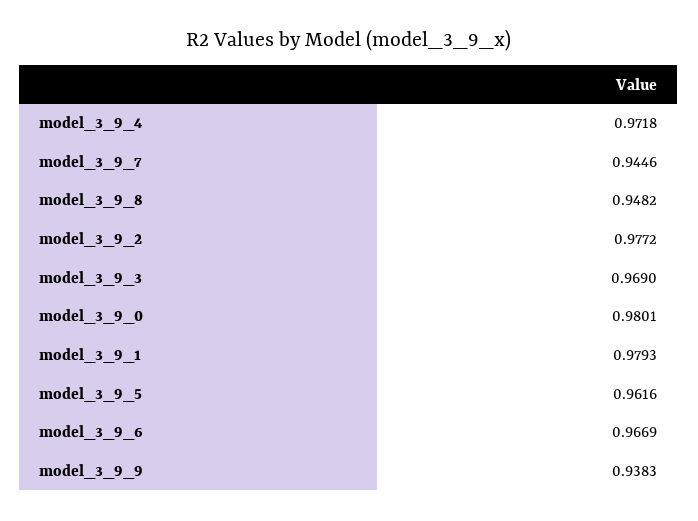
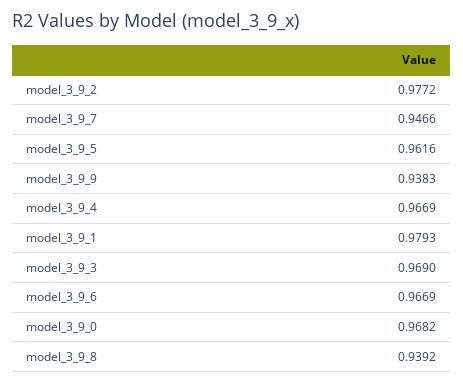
  {
-   "model_3_9_4": 0.9718,
+   "model_3_9_4": 0.9669,
-   "model_3_9_7": 0.9446,
+   "model_3_9_7": 0.9466,
-   "model_3_9_8": 0.9482,
+   "model_3_9_8": 0.9392,
    "model_3_9_2": 0.9772,
    "model_3_9_3": 0.969,
-   "model_3_9_0": 0.9801,
+   "model_3_9_0": 0.9682,
    "model_3_9_1": 0.9793,
    "model_3_9_5": 0.9616,
    "model_3_9_6": 0.9669,
    "model_3_9_9": 0.9383
  }

